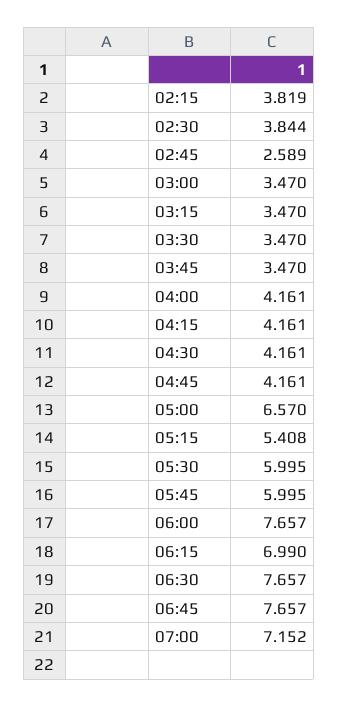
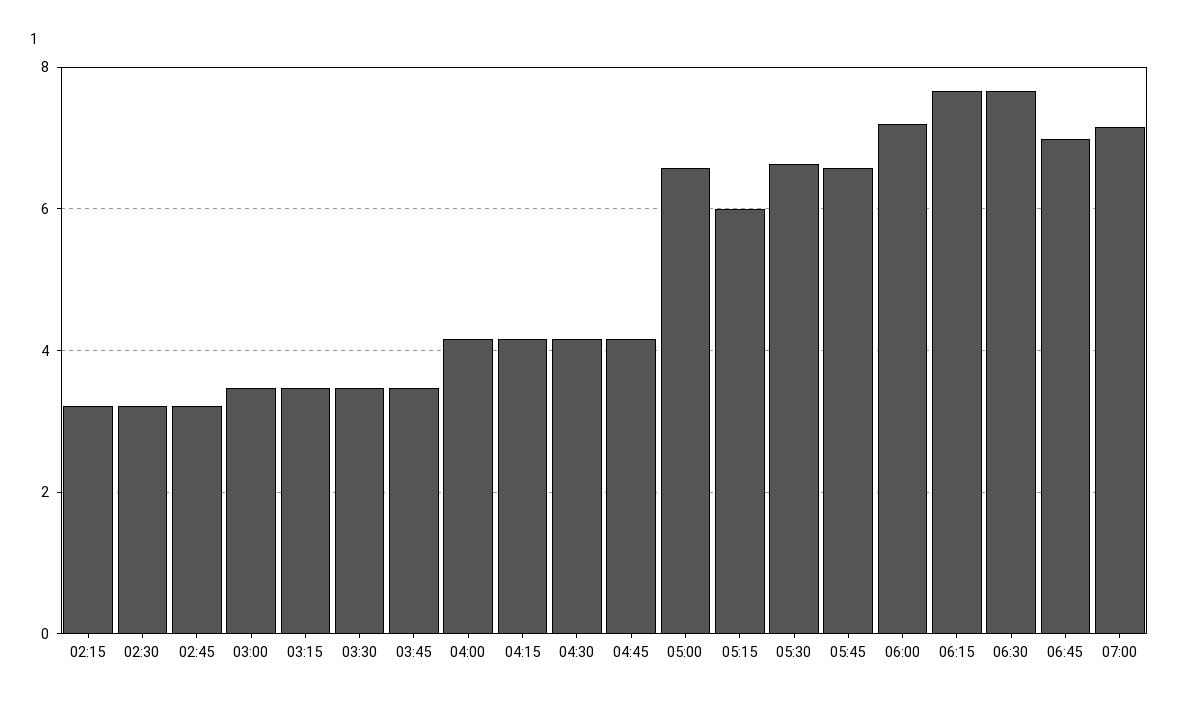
  {
-   "02:15": 3.819,
+   "02:15": 3.2,
-   "02:30": 3.844,
+   "02:30": 3.2,
-   "02:45": 2.589,
+   "02:45": 3.2,
    "03:00": 3.47,
    "03:15": 3.47,
    "03:30": 3.47,
    "03:45": 3.47,
    "04:00": 4.161,
    "04:15": 4.161,
    "04:30": 4.161,
    "04:45": 4.161,
    "05:00": 6.57,
-   "05:15": 5.408,
+   "05:15": 6,
-   "05:30": 5.995,
+   "05:30": 6.6,
-   "05:45": 5.995,
+   "05:45": 6.6,
-   "06:00": 7.657,
+   "06:00": 7.2,
-   "06:15": 6.99,
+   "06:15": 7.6,
    "06:30": 7.657,
-   "06:45": 7.657,
+   "06:45": 7,
    "07:00": 7.152
  }

